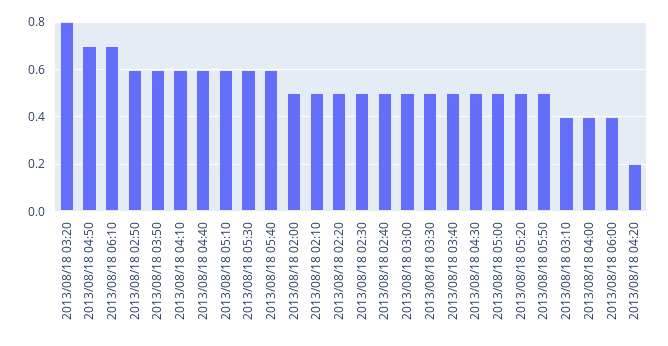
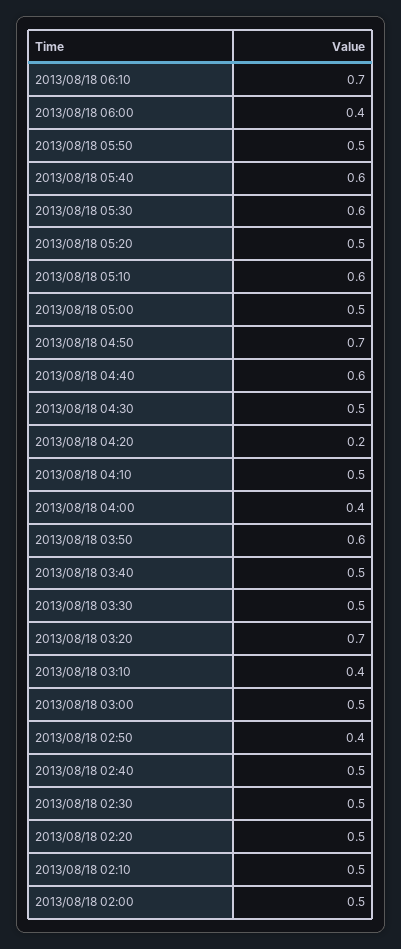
  {
-   "2013/08/18 03:20": 0.8,
+   "2013/08/18 03:20": 0.7,
    "2013/08/18 04:50": 0.7,
    "2013/08/18 06:10": 0.7,
-   "2013/08/18 02:50": 0.6,
+   "2013/08/18 02:50": 0.4,
    "2013/08/18 03:50": 0.6,
-   "2013/08/18 04:10": 0.6,
+   "2013/08/18 04:10": 0.5,
    "2013/08/18 04:40": 0.6,
    "2013/08/18 05:10": 0.6,
    "2013/08/18 05:30": 0.6,
    "2013/08/18 05:40": 0.6,
    "2013/08/18 02:00": 0.5,
    "2013/08/18 02:10": 0.5,
    "2013/08/18 02:20": 0.5,
    "2013/08/18 02:30": 0.5,
    "2013/08/18 02:40": 0.5,
    "2013/08/18 03:00": 0.5,
    "2013/08/18 03:30": 0.5,
    "2013/08/18 03:40": 0.5,
    "2013/08/18 04:30": 0.5,
    "2013/08/18 05:00": 0.5,
    "2013/08/18 05:20": 0.5,
    "2013/08/18 05:50": 0.5,
    "2013/08/18 03:10": 0.4,
    "2013/08/18 04:00": 0.4,
    "2013/08/18 06:00": 0.4,
    "2013/08/18 04:20": 0.2
  }

